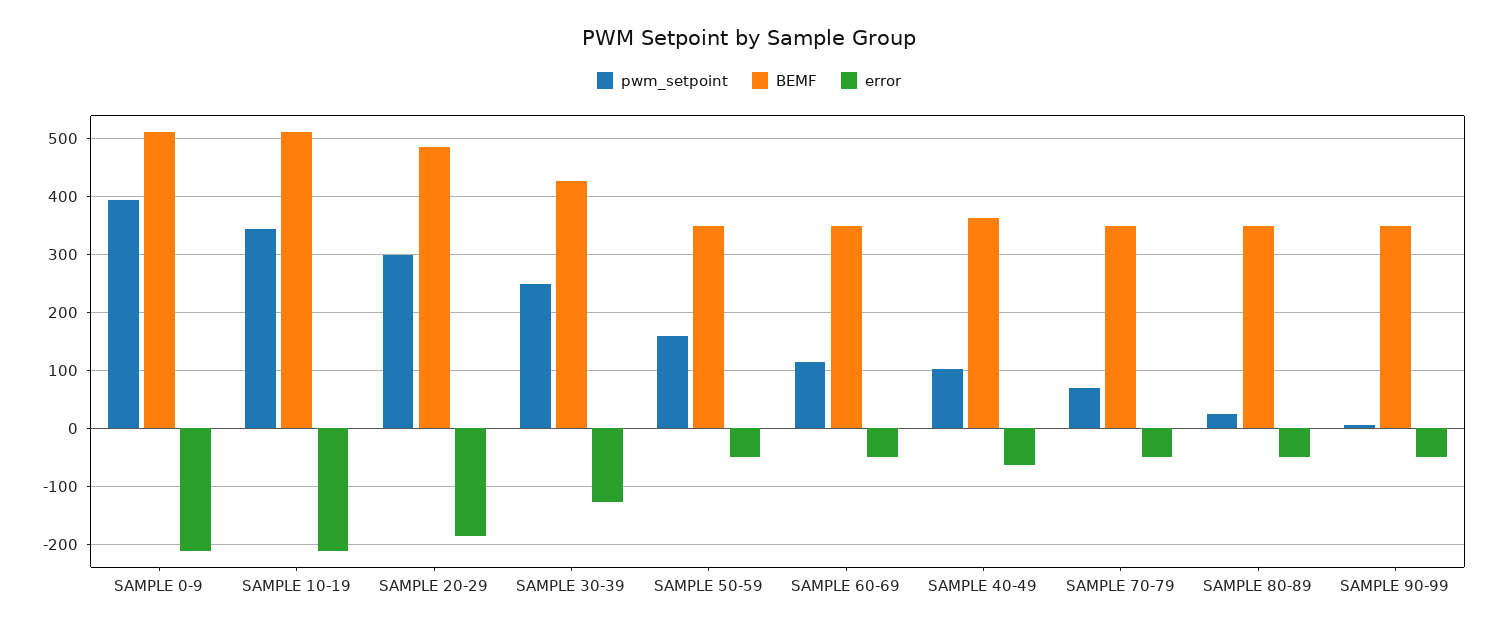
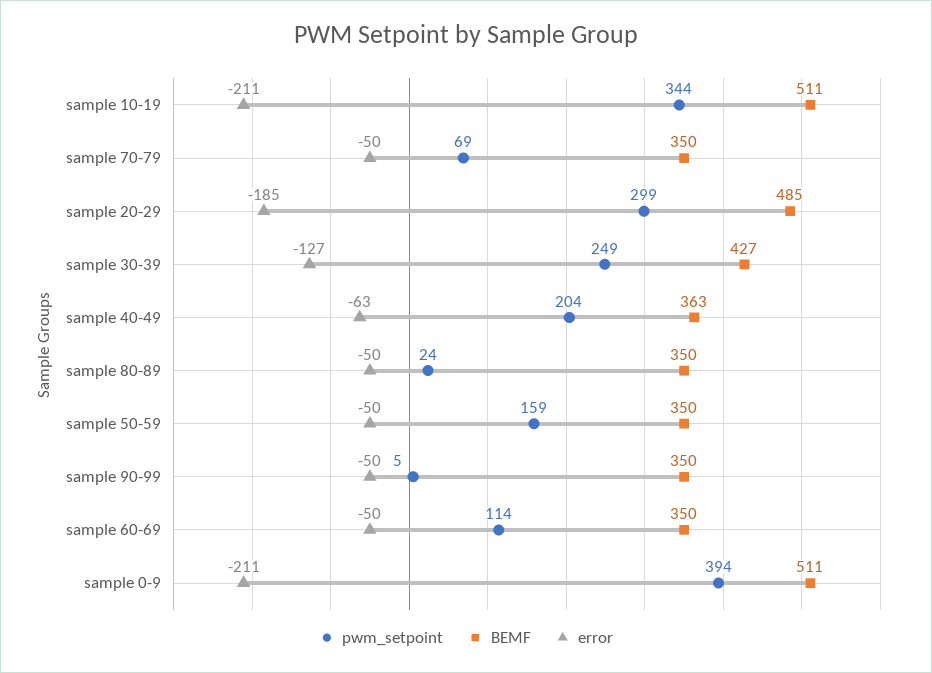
  {
    "pwm_setpoint": {
      "SAMPLE 0-9": 394,
      "SAMPLE 10-19": 344,
      "SAMPLE 20-29": 299,
      "SAMPLE 30-39": 249,
      "SAMPLE 50-59": 159,
      "SAMPLE 60-69": 114,
-     "SAMPLE 40-49": 100,
+     "SAMPLE 40-49": 204,
      "SAMPLE 70-79": 69,
      "SAMPLE 80-89": 24,
      "SAMPLE 90-99": 5
    },
    "BEMF": {
      "SAMPLE 0-9": 511,
      "SAMPLE 10-19": 511,
      "SAMPLE 20-29": 485,
      "SAMPLE 30-39": 427,
      "SAMPLE 50-59": 350,
      "SAMPLE 60-69": 350,
      "SAMPLE 40-49": 363,
      "SAMPLE 70-79": 350,
      "SAMPLE 80-89": 350,
      "SAMPLE 90-99": 350
    },
    "error": {
      "SAMPLE 0-9": -211,
      "SAMPLE 10-19": -211,
      "SAMPLE 20-29": -185,
      "SAMPLE 30-39": -127,
      "SAMPLE 50-59": -50,
      "SAMPLE 60-69": -50,
      "SAMPLE 40-49": -63,
      "SAMPLE 70-79": -50,
      "SAMPLE 80-89": -50,
      "SAMPLE 90-99": -50
    }
  }

